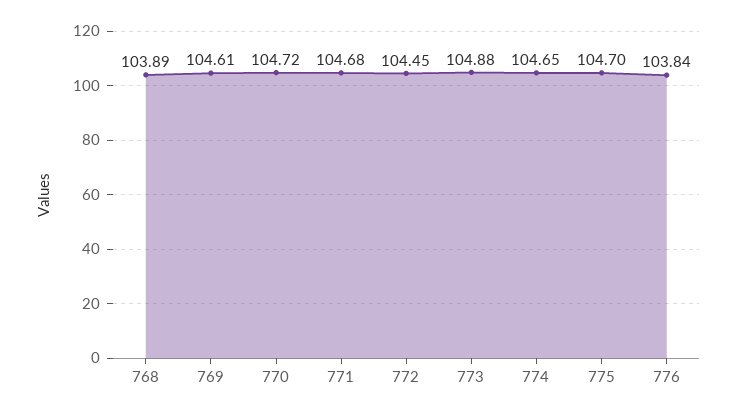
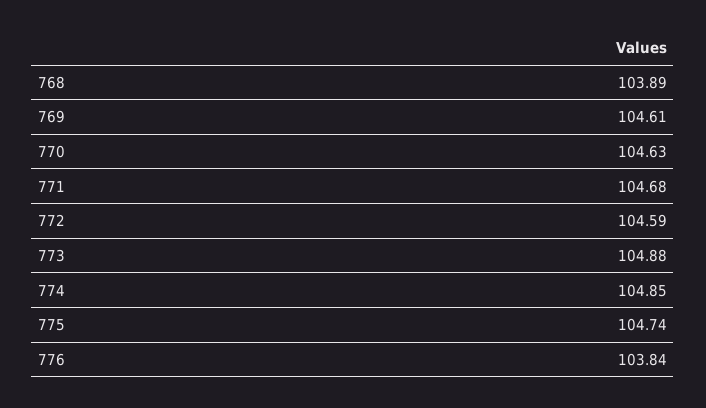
  {
    "768": 103.89,
    "769": 104.61,
-   "770": 104.72,
+   "770": 104.63,
    "771": 104.68,
-   "772": 104.45,
+   "772": 104.59,
    "773": 104.88,
-   "774": 104.65,
+   "774": 104.85,
-   "775": 104.7,
+   "775": 104.74,
    "776": 103.84
  }

